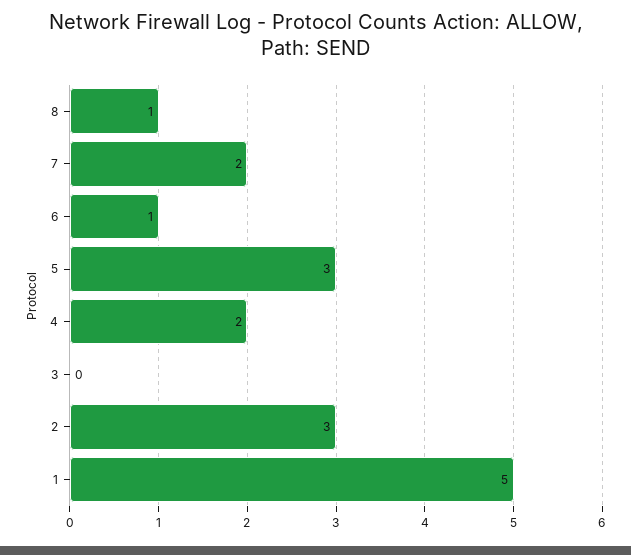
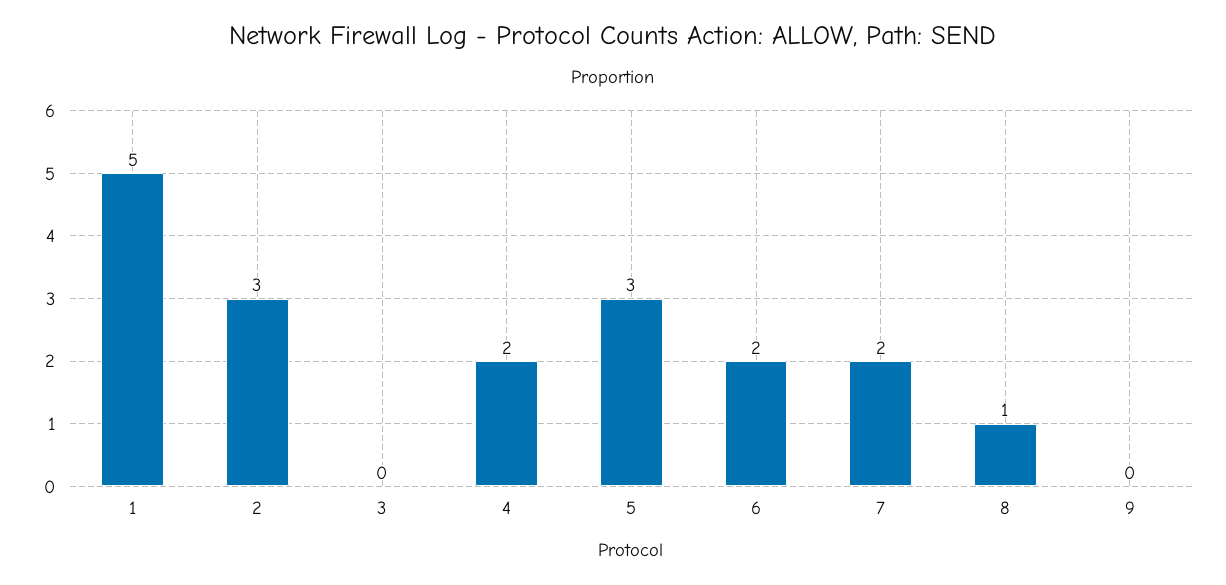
  {
    "8": 1,
    "7": 2,
-   "6": 1,
+   "6": 2,
    "5": 3,
    "4": 2,
    "3": 0,
    "2": 3,
-   "1": 5
+   "1": 5,
+   "9": 0
  }

